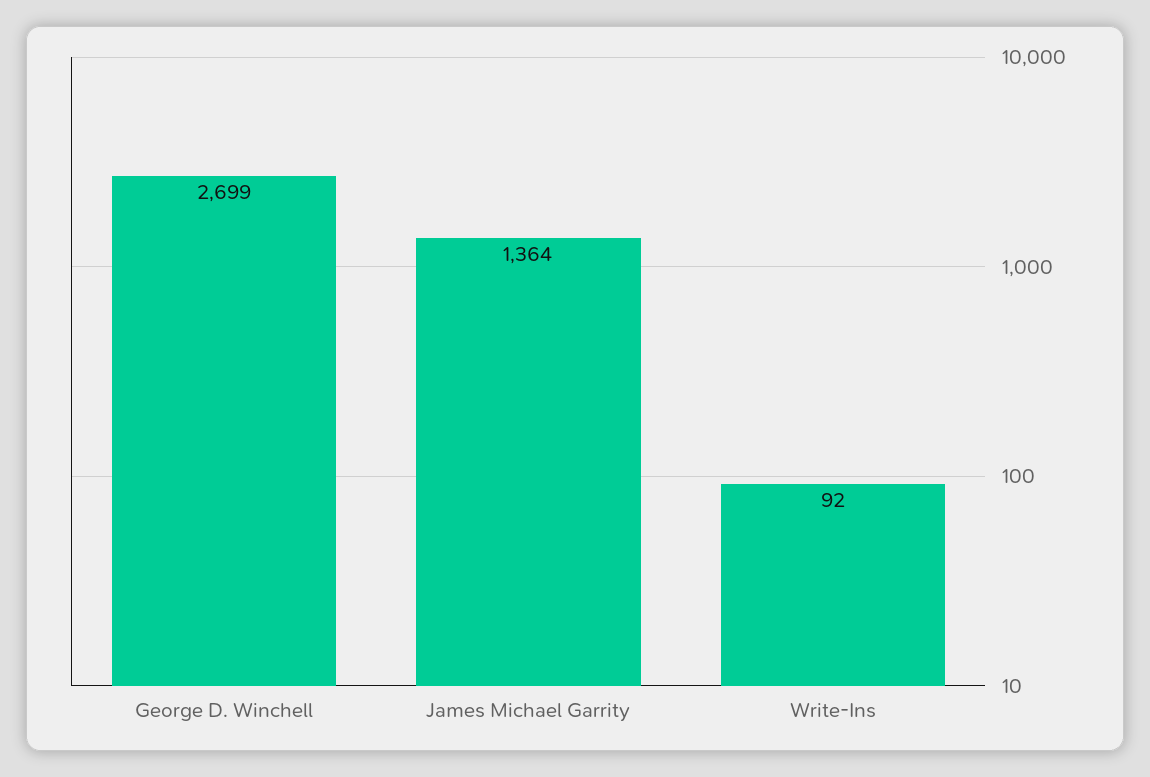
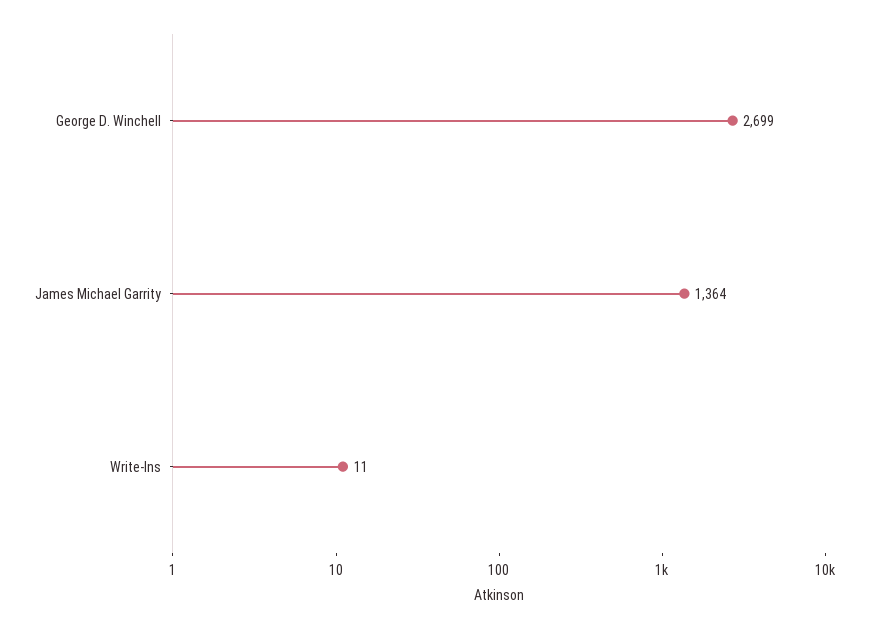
  {
    "George D. Winchell": 2699,
    "James Michael Garrity": 1364,
-   "Write-Ins": 92
+   "Write-Ins": 11
  }

